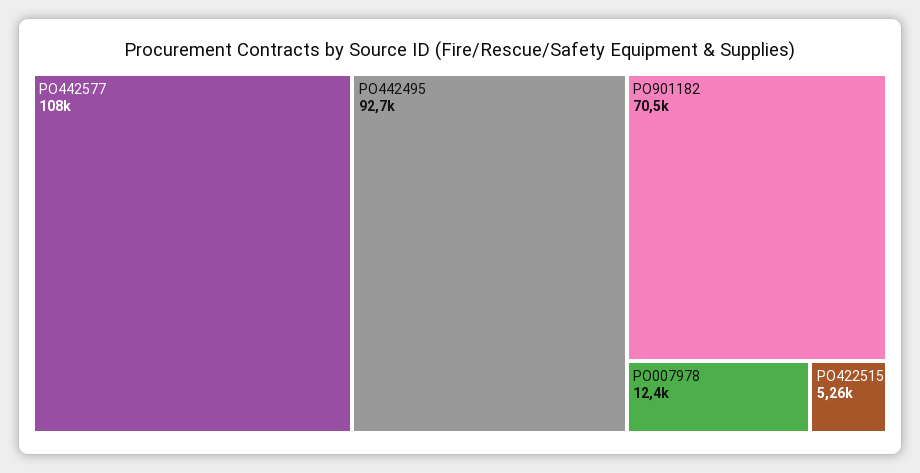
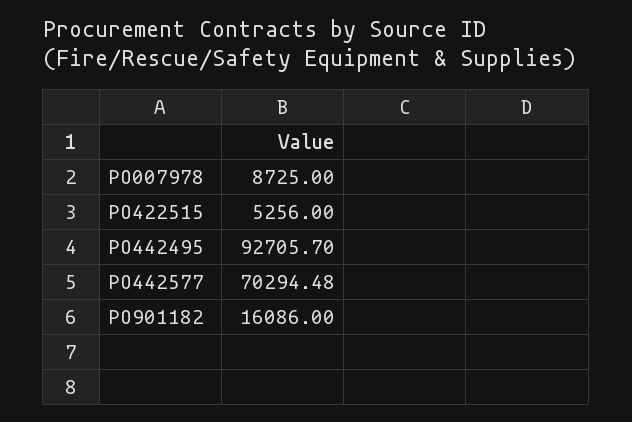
  {
-   "PO442577": 108000,
+   "PO442577": 70294.48,
    "PO442495": 92705.7,
-   "PO901182": 70500,
+   "PO901182": 16086,
-   "PO007978": 12400,
+   "PO007978": 8725,
    "PO422515": 5256
  }

